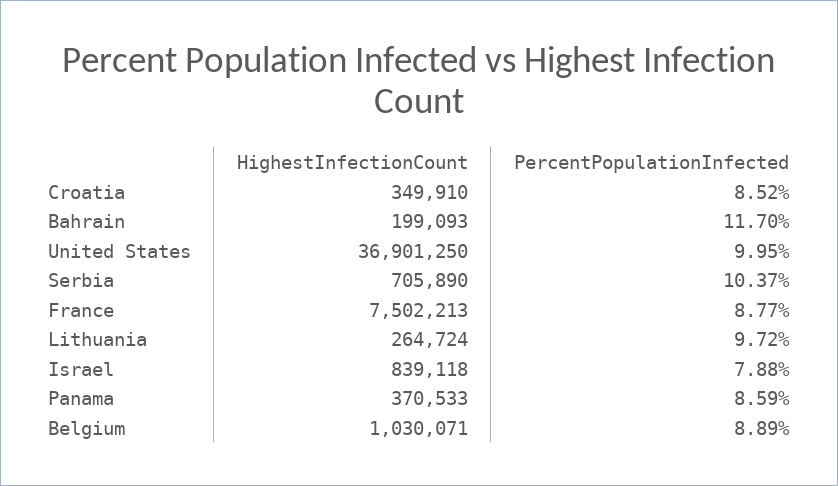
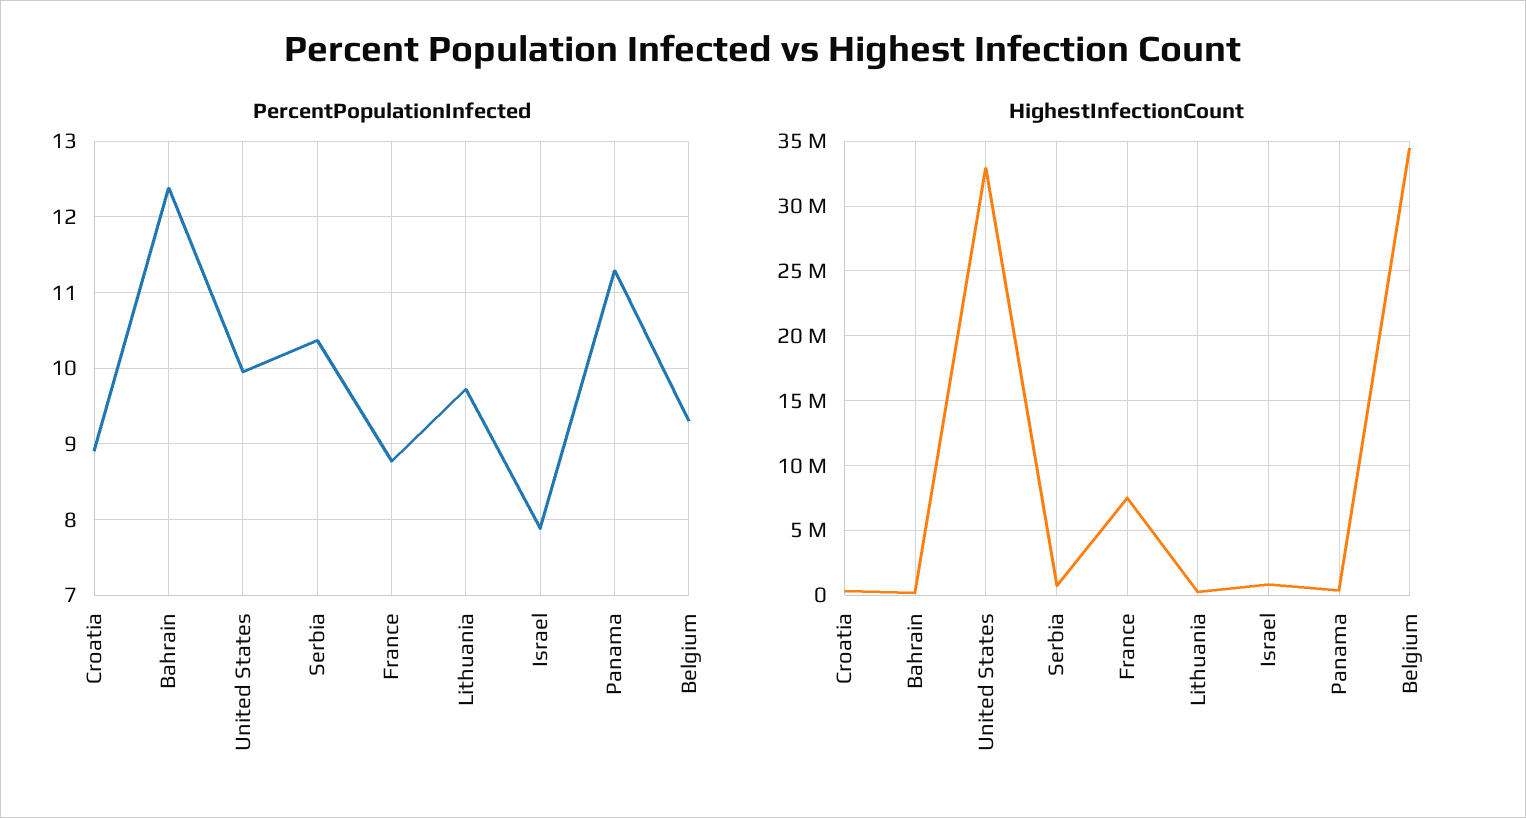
  {
    "HighestInfectionCount": {
      "Croatia": 349910,
      "Bahrain": 199093,
-     "United States": 36901250,
+     "United States": 33000000,
      "Serbia": 705890,
      "France": 7502213,
      "Lithuania": 264724,
      "Israel": 839118,
      "Panama": 370533,
-     "Belgium": 1030071
+     "Belgium": 34500000
    },
    "PercentPopulationInfected": {
-     "Croatia": 8.52,
+     "Croatia": 8.9,
-     "Bahrain": 11.7,
+     "Bahrain": 12.4,
      "United States": 9.95,
      "Serbia": 10.37,
      "France": 8.77,
      "Lithuania": 9.72,
      "Israel": 7.88,
-     "Panama": 8.59,
+     "Panama": 11.3,
-     "Belgium": 8.89
+     "Belgium": 9.3
    }
  }

